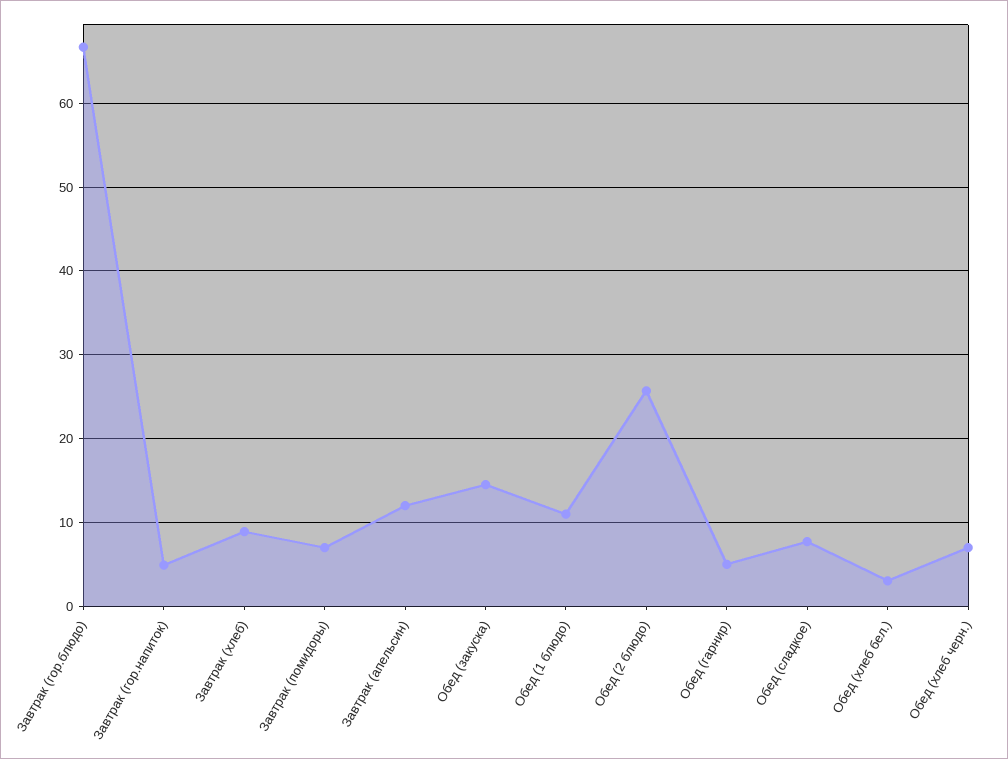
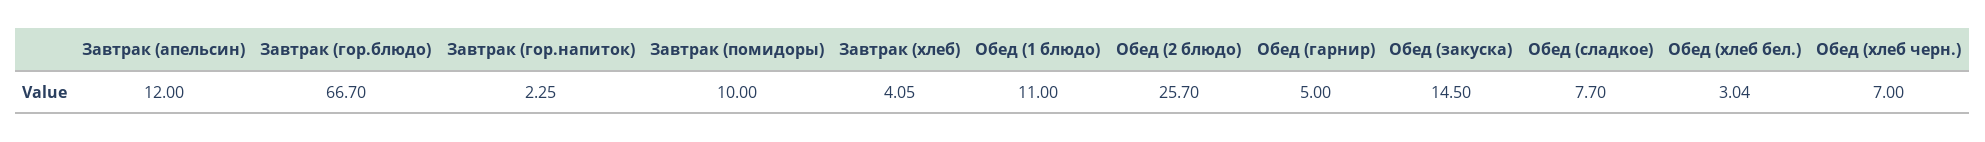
  {
    "Завтрак (гор.блюдо)": 66.7,
-   "Завтрак (гор.напиток)": 5,
+   "Завтрак (гор.напиток)": 2.25,
-   "Завтрак (хлеб)": 9,
+   "Завтрак (хлеб)": 4.05,
-   "Завтрак (помидоры)": 7,
+   "Завтрак (помидоры)": 10,
    "Завтрак (апельсин)": 12,
    "Обед (закуска)": 14.5,
    "Обед (1 блюдо)": 11,
    "Обед (2 блюдо)": 25.7,
    "Обед (гарнир)": 5,
    "Обед (сладкое)": 7.7,
    "Обед (хлеб бел.)": 3.04,
    "Обед (хлеб черн.)": 7
  }

